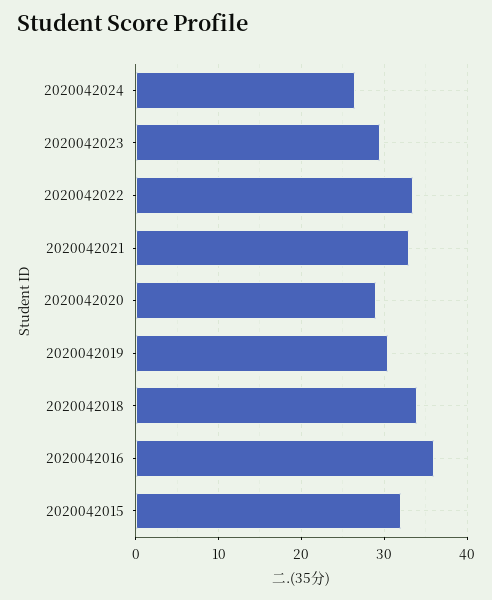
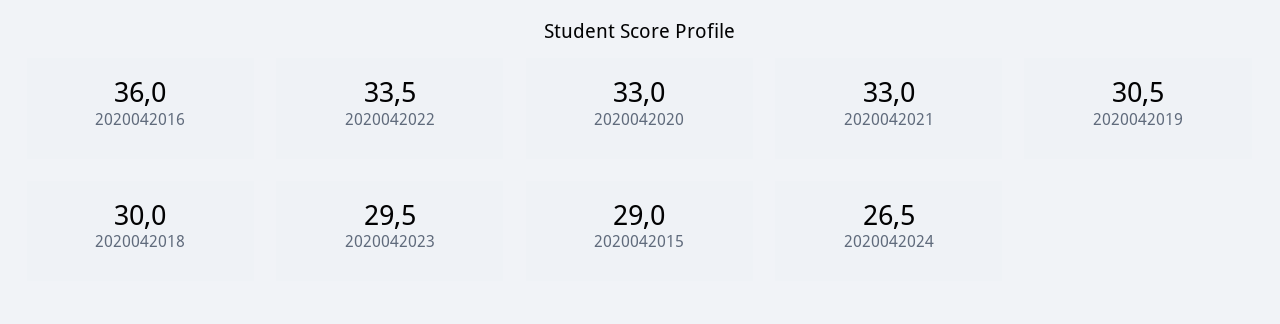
  {
    "2020042024": 26.5,
    "2020042023": 29.5,
    "2020042022": 33.5,
    "2020042021": 33,
-   "2020042020": 29,
+   "2020042020": 33,
    "2020042019": 30.5,
-   "2020042018": 34,
+   "2020042018": 30,
    "2020042016": 36,
-   "2020042015": 32
+   "2020042015": 29
  }

